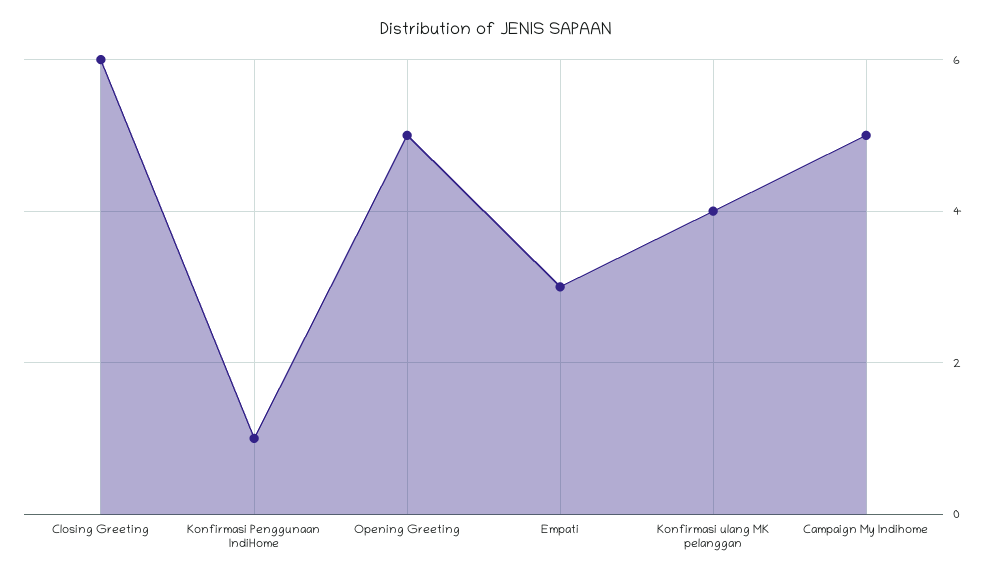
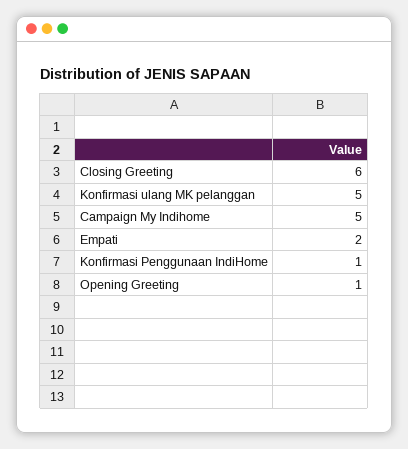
  {
    "Closing Greeting": 6,
    "Konfirmasi Penggunaan IndiHome": 1,
-   "Opening Greeting": 5,
+   "Opening Greeting": 1,
-   "Empati": 3,
+   "Empati": 2,
-   "Konfirmasi ulang MK pelanggan": 4,
+   "Konfirmasi ulang MK pelanggan": 5,
    "Campaign My Indihome": 5
  }

